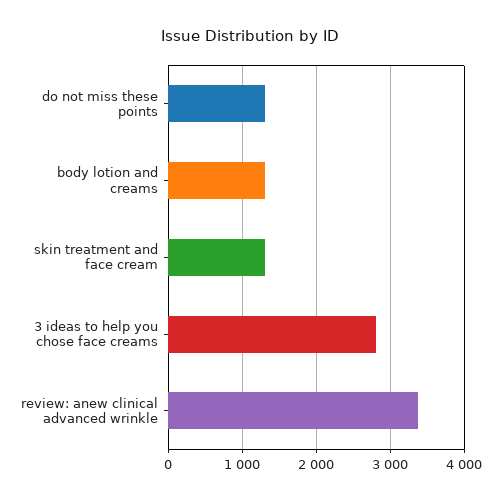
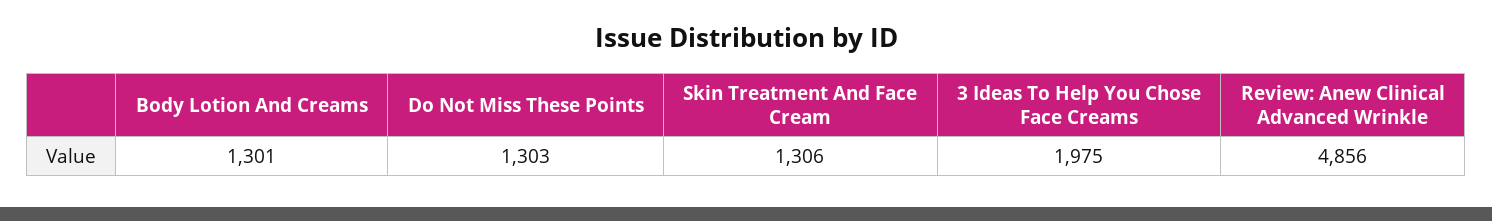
  {
    "do not miss these points": 1303,
    "body lotion and creams": 1301,
    "skin treatment and face cream": 1306,
-   "3 ideas to help you chose face creams": 2800,
+   "3 ideas to help you chose face creams": 1975,
-   "review: anew clinical advanced wrinkle": 3400
+   "review: anew clinical advanced wrinkle": 4856
  }

